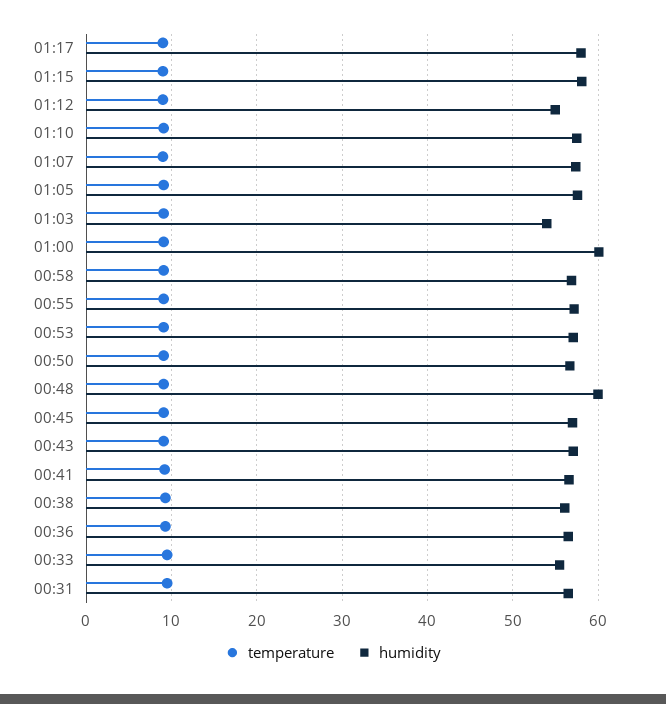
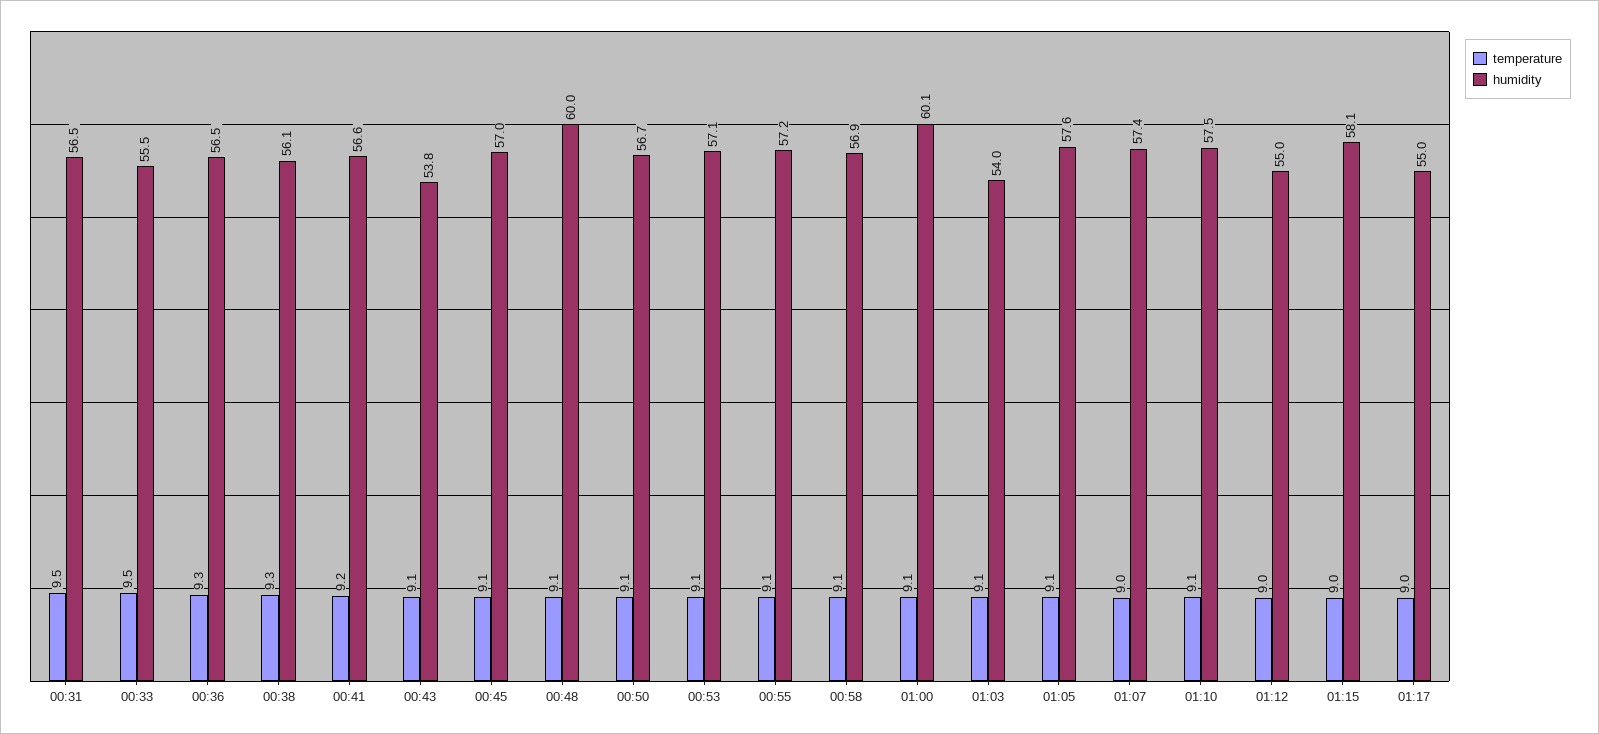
  {
    "temperature": {
      "01:17": 9,
      "01:15": 9,
      "01:12": 9,
      "01:10": 9.1,
      "01:07": 9,
      "01:05": 9.1,
      "01:03": 9.1,
      "01:00": 9.1,
      "00:58": 9.1,
      "00:55": 9.1,
      "00:53": 9.1,
      "00:50": 9.1,
      "00:48": 9.1,
      "00:45": 9.1,
      "00:43": 9.1,
      "00:41": 9.2,
      "00:38": 9.3,
      "00:36": 9.3,
      "00:33": 9.5,
      "00:31": 9.5
    },
    "humidity": {
-     "01:17": 58,
+     "01:17": 55,
      "01:15": 58.1,
      "01:12": 55,
      "01:10": 57.5,
      "01:07": 57.4,
      "01:05": 57.6,
      "01:03": 54,
      "01:00": 60.1,
      "00:58": 56.9,
      "00:55": 57.2,
      "00:53": 57.1,
      "00:50": 56.7,
      "00:48": 60,
      "00:45": 57,
-     "00:43": 57,
+     "00:43": 53.8,
      "00:41": 56.6,
      "00:38": 56.1,
      "00:36": 56.5,
      "00:33": 55.5,
      "00:31": 56.5
    }
  }

